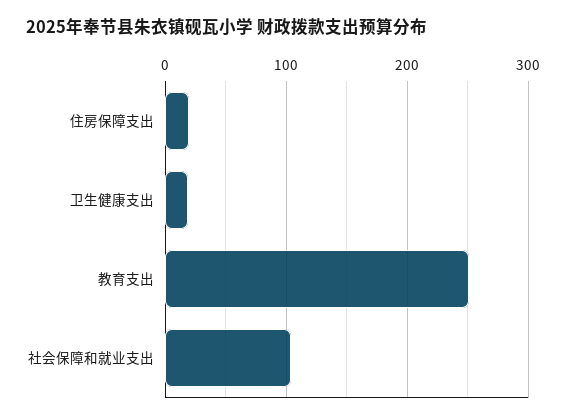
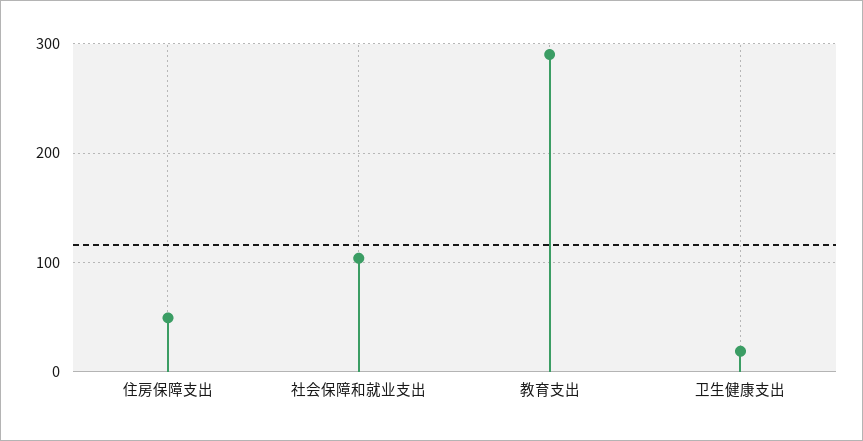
  {
-   "住房保障支出": 20,
+   "住房保障支出": 50,
    "卫生健康支出": 20,
-   "教育支出": 250,
+   "教育支出": 290,
    "社会保障和就业支出": 100
  }

